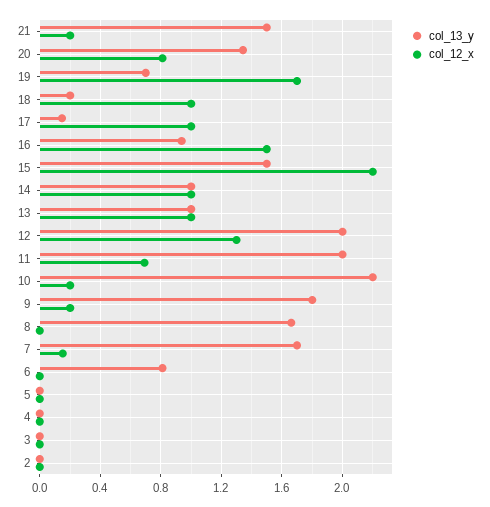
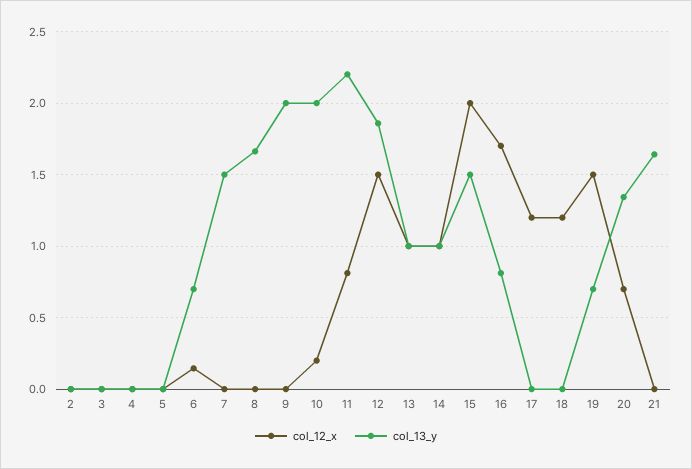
  {
    "col_13_y": {
-     "21": 1.5,
+     "21": 1.65,
      "20": 1.35,
      "19": 0.7,
-     "18": 0.2,
+     "18": 0,
-     "17": 0.15,
+     "17": 0,
-     "16": 0.95,
+     "16": 0.8,
      "15": 1.5,
      "14": 1,
      "13": 1,
-     "12": 2,
+     "12": 1.85,
-     "11": 2,
+     "11": 2.2,
-     "10": 2.2,
+     "10": 2,
-     "9": 1.8,
+     "9": 2,
      "8": 1.65,
-     "7": 1.7,
+     "7": 1.5,
-     "6": 0.8,
+     "6": 0.7,
      "5": 0,
      "4": 0,
      "3": 0,
      "2": 0
    },
    "col_12_x": {
-     "21": 0.2,
+     "21": 0,
-     "20": 0.8,
+     "20": 0.7,
-     "19": 1.7,
+     "19": 1.5,
-     "18": 1,
+     "18": 1.2,
-     "17": 1,
+     "17": 1.2,
-     "16": 1.5,
+     "16": 1.7,
-     "15": 2.2,
+     "15": 2,
      "14": 1,
      "13": 1,
-     "12": 1.3,
+     "12": 1.5,
-     "11": 0.7,
+     "11": 0.8,
      "10": 0.2,
-     "9": 0.2,
+     "9": 0,
      "8": 0,
-     "7": 0.15,
+     "7": 0,
-     "6": 0,
+     "6": 0.15,
      "5": 0,
      "4": 0,
      "3": 0,
      "2": 0
    }
  }

